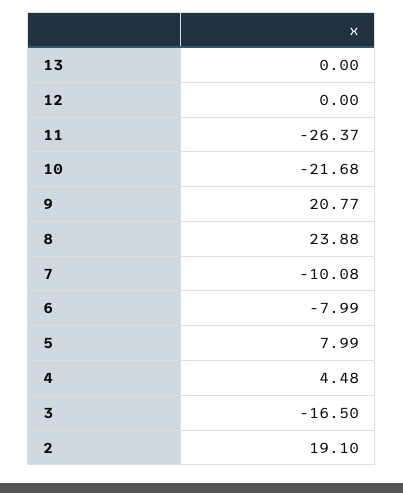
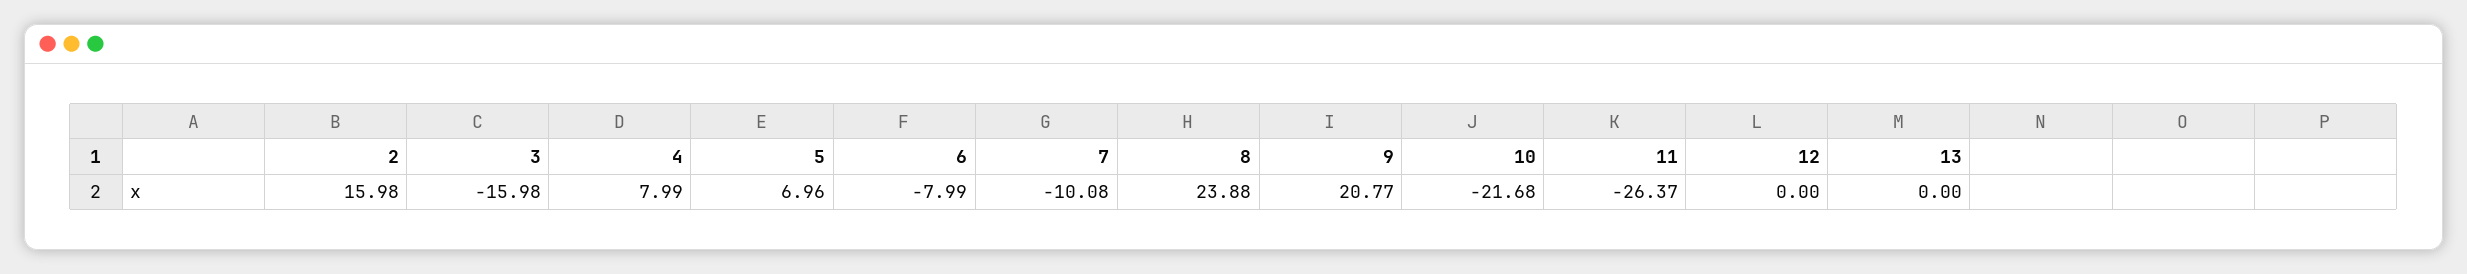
  {
    "13": 0,
    "12": 0,
    "11": -26.37,
    "10": -21.68,
    "9": 20.77,
    "8": 23.88,
    "7": -10.08,
    "6": -7.99,
-   "5": 7.99,
+   "5": 6.96,
-   "4": 4.48,
+   "4": 7.99,
-   "3": -16.5,
+   "3": -15.98,
-   "2": 19.1
+   "2": 15.98
  }

